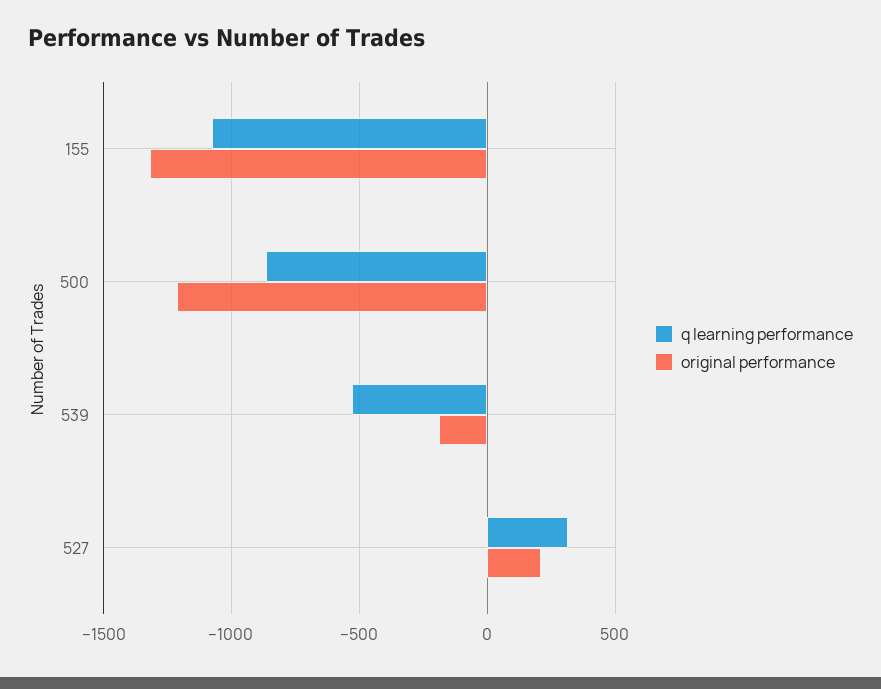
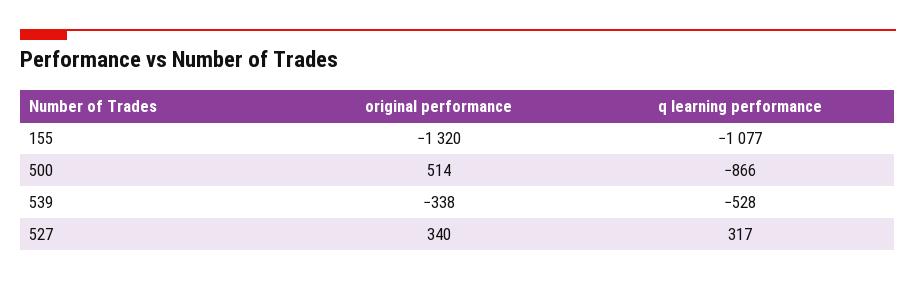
  {
    "q learning performance": {
      "155": -1077,
      "500": -866,
      "539": -528,
      "527": 317
    },
    "original performance": {
      "155": -1320,
-     "500": -1200,
+     "500": 514,
-     "539": -200,
+     "539": -338,
-     "527": 200
+     "527": 340
    }
  }

